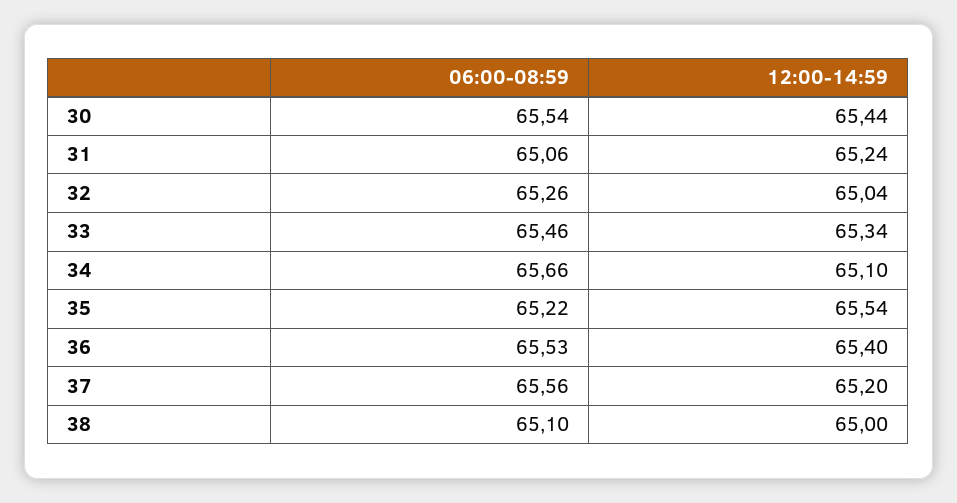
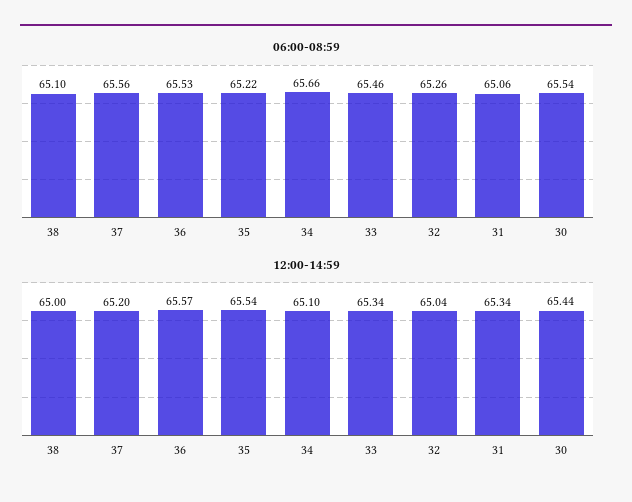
  {
    "06:00-08:59": {
      "30": 65.54,
      "31": 65.06,
      "32": 65.26,
      "33": 65.46,
      "34": 65.66,
      "35": 65.22,
      "36": 65.53,
      "37": 65.56,
      "38": 65.1
    },
    "12:00-14:59": {
      "30": 65.44,
-     "31": 65.24,
+     "31": 65.34,
      "32": 65.04,
      "33": 65.34,
      "34": 65.1,
      "35": 65.54,
-     "36": 65.4,
+     "36": 65.57,
      "37": 65.2,
      "38": 65
    }
  }

